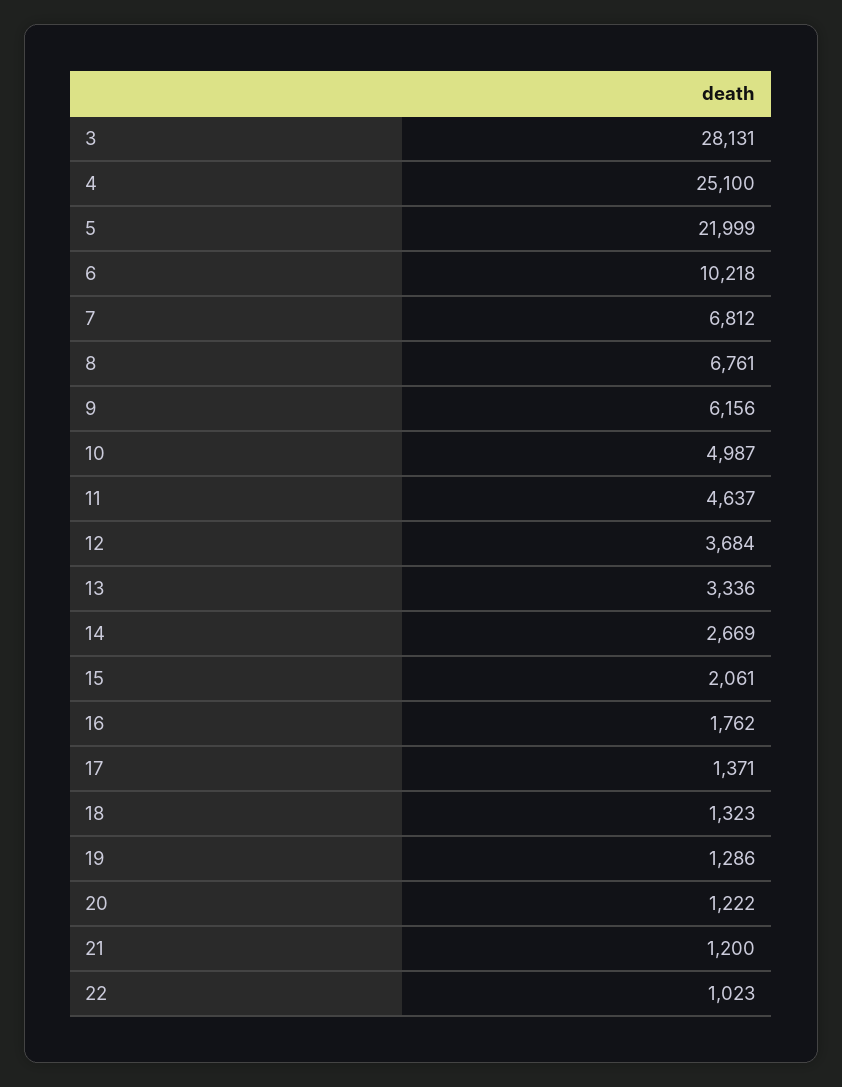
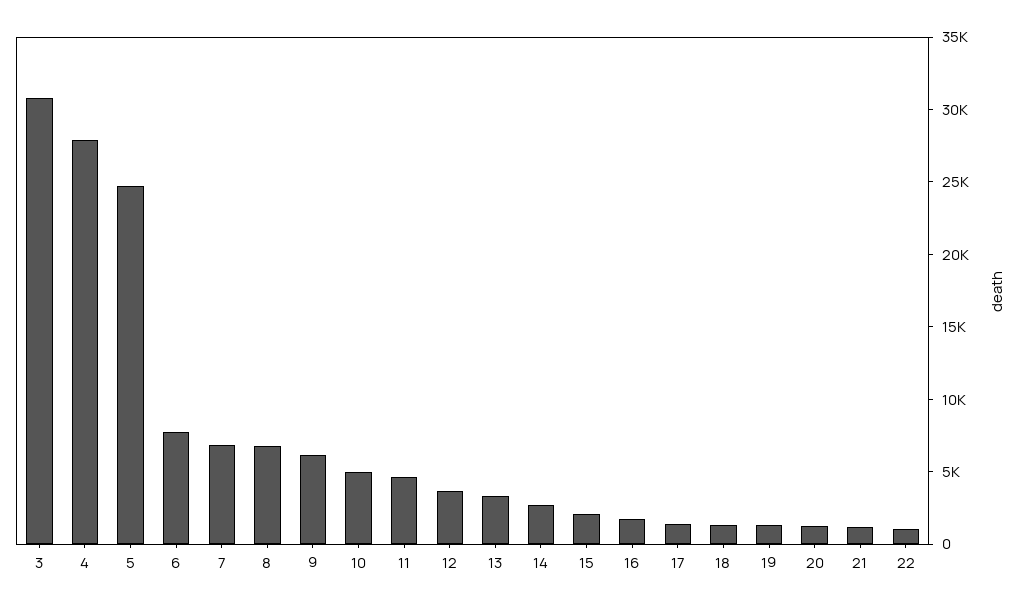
  {
-   "3": 28131,
+   "3": 31000,
-   "4": 25100,
+   "4": 28000,
-   "5": 21999,
+   "5": 25000,
-   "6": 10218,
+   "6": 8000,
    "7": 6812,
    "8": 6761,
    "9": 6156,
    "10": 4987,
    "11": 4637,
    "12": 3684,
    "13": 3336,
    "14": 2669,
    "15": 2061,
    "16": 1762,
    "17": 1371,
    "18": 1323,
    "19": 1286,
    "20": 1222,
    "21": 1200,
    "22": 1023
  }

